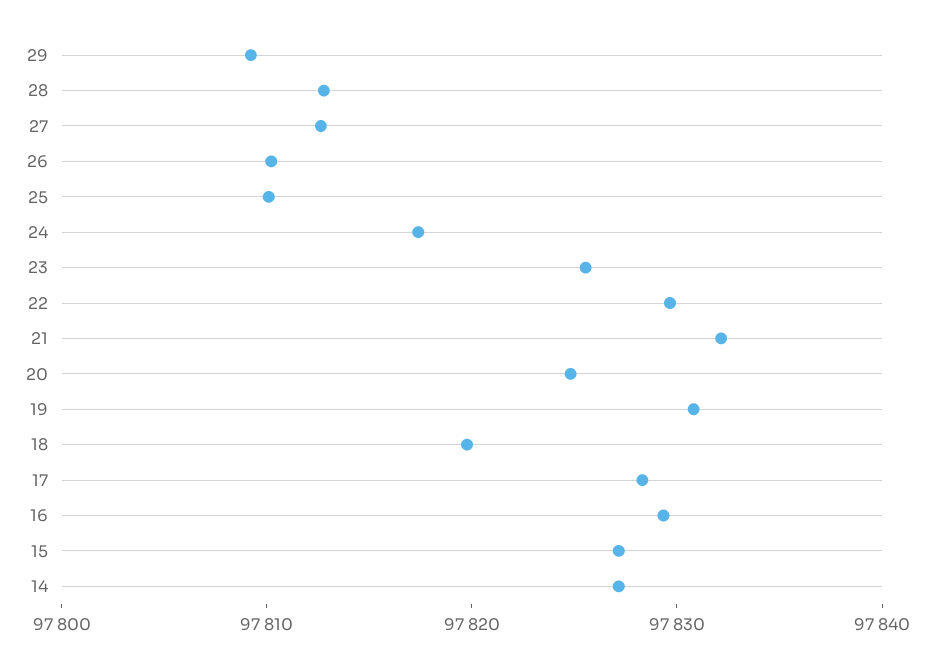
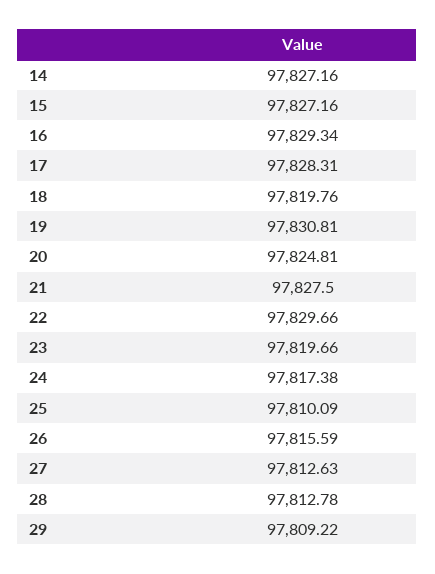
  {
    "29": 97809.22,
    "28": 97812.78,
    "27": 97812.63,
-   "26": 97810,
+   "26": 97815.59,
    "25": 97810.09,
    "24": 97817.38,
-   "23": 97826,
+   "23": 97819.66,
    "22": 97829.66,
-   "21": 97832,
+   "21": 97827.5,
    "20": 97824.81,
    "19": 97830.81,
    "18": 97819.76,
    "17": 97828.31,
    "16": 97829.34,
    "15": 97827.16,
    "14": 97827.16
  }

